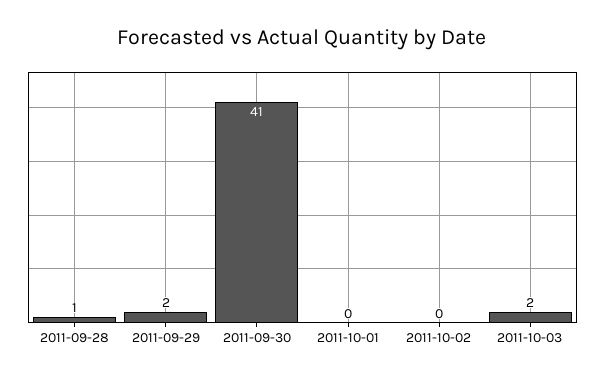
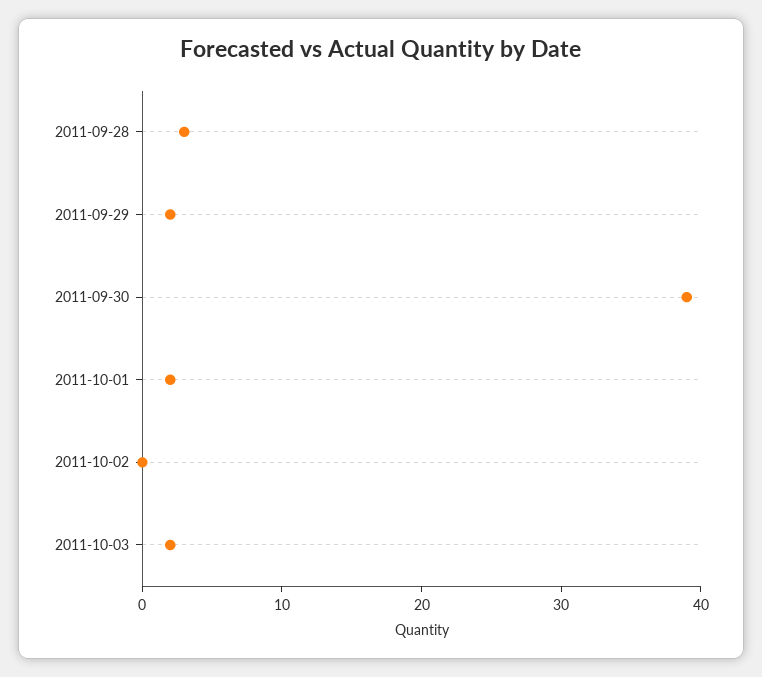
  {
-   "2011-09-28": 1,
+   "2011-09-28": 3,
    "2011-09-29": 2,
-   "2011-09-30": 41,
+   "2011-09-30": 39,
-   "2011-10-01": 0,
+   "2011-10-01": 2,
    "2011-10-02": 0,
    "2011-10-03": 2
  }

